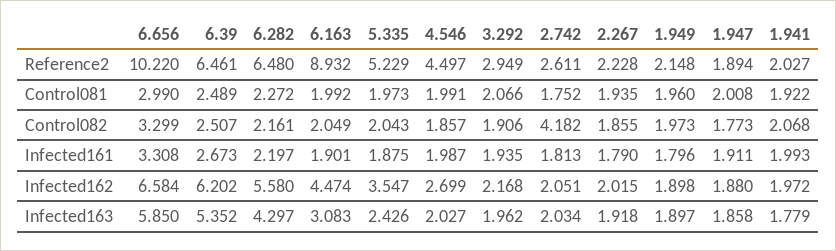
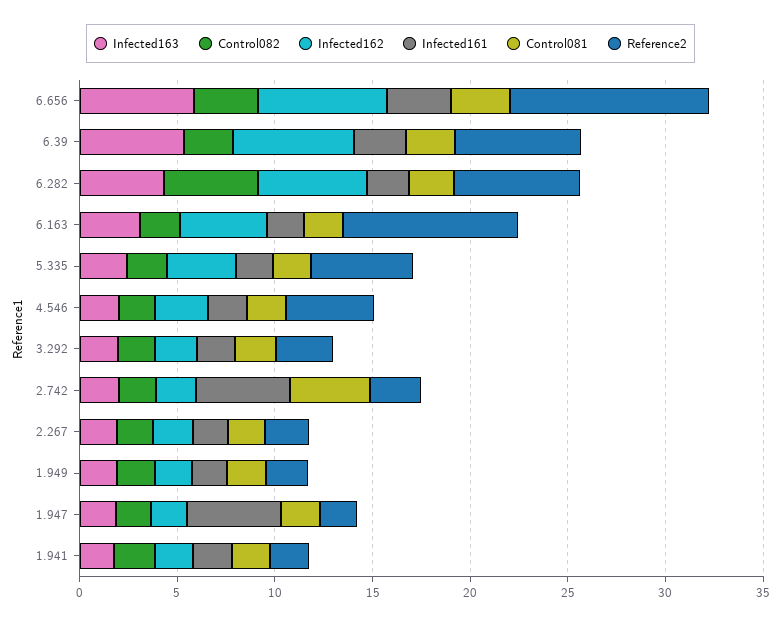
  {
    "Reference2": {
      "6.656": 10.22,
      "6.39": 6.461,
      "6.282": 6.48,
      "6.163": 8.932,
      "5.335": 5.229,
      "4.546": 4.497,
      "3.292": 2.949,
      "2.742": 2.611,
      "2.267": 2.228,
      "1.949": 2.148,
      "1.947": 1.894,
      "1.941": 2.027
    },
    "Control081": {
      "6.656": 2.99,
      "6.39": 2.489,
      "6.282": 2.272,
      "6.163": 1.992,
      "5.335": 1.973,
      "4.546": 1.991,
      "3.292": 2.066,
-     "2.742": 1.752,
+     "2.742": 4,
      "2.267": 1.935,
      "1.949": 1.96,
      "1.947": 2.008,
      "1.941": 1.922
    },
    "Control082": {
      "6.656": 3.299,
      "6.39": 2.507,
-     "6.282": 2.161,
+     "6.282": 5,
      "6.163": 2.049,
      "5.335": 2.043,
      "4.546": 1.857,
      "3.292": 1.906,
-     "2.742": 4.182,
+     "2.742": 2,
      "2.267": 1.855,
      "1.949": 1.973,
      "1.947": 1.773,
      "1.941": 2.068
    },
    "Infected161": {
      "6.656": 3.308,
      "6.39": 2.673,
      "6.282": 2.197,
      "6.163": 1.901,
      "5.335": 1.875,
      "4.546": 1.987,
      "3.292": 1.935,
-     "2.742": 1.813,
+     "2.742": 5,
      "2.267": 1.79,
      "1.949": 1.796,
-     "1.947": 1.911,
+     "1.947": 5,
      "1.941": 1.993
    },
    "Infected162": {
      "6.656": 6.584,
      "6.39": 6.202,
      "6.282": 5.58,
      "6.163": 4.474,
      "5.335": 3.547,
      "4.546": 2.699,
      "3.292": 2.168,
      "2.742": 2.051,
      "2.267": 2.015,
      "1.949": 1.898,
      "1.947": 1.88,
      "1.941": 1.972
    },
    "Infected163": {
      "6.656": 5.85,
      "6.39": 5.352,
      "6.282": 4.297,
      "6.163": 3.083,
      "5.335": 2.426,
      "4.546": 2.027,
      "3.292": 1.962,
      "2.742": 2.034,
      "2.267": 1.918,
      "1.949": 1.897,
      "1.947": 1.858,
      "1.941": 1.779
    }
  }

